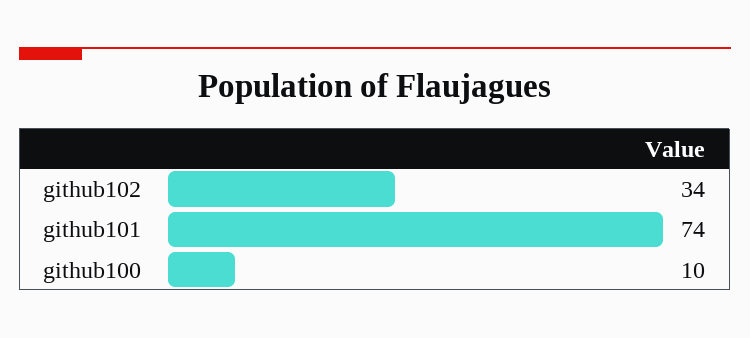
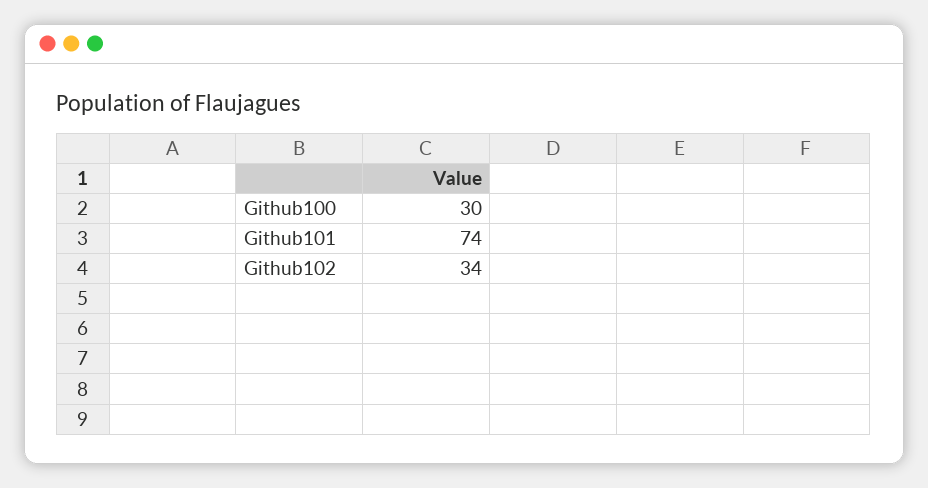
  {
    "github102": 34,
    "github101": 74,
-   "github100": 10
+   "github100": 30
  }

